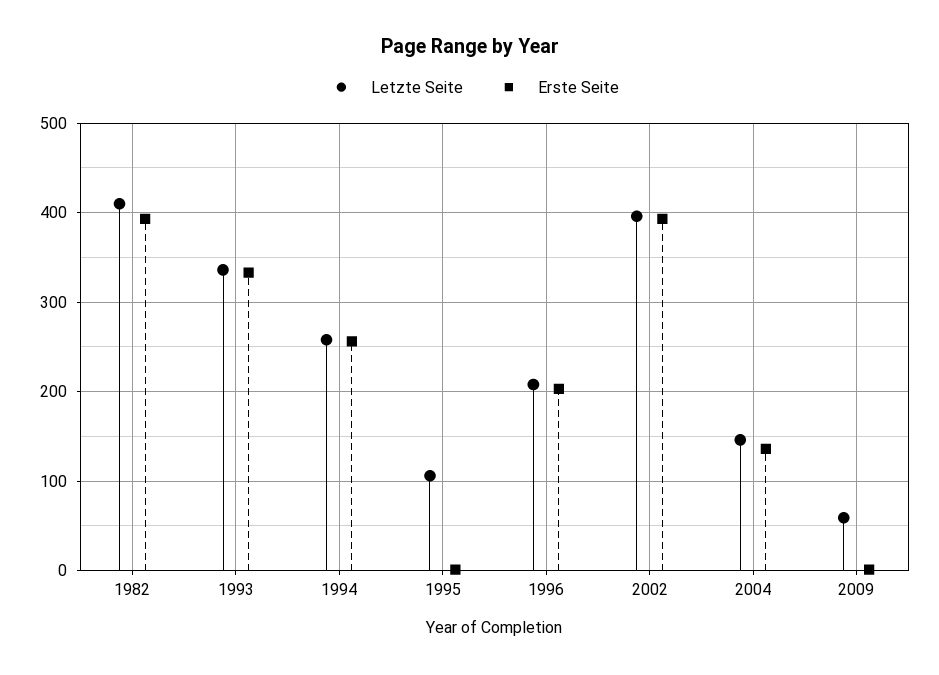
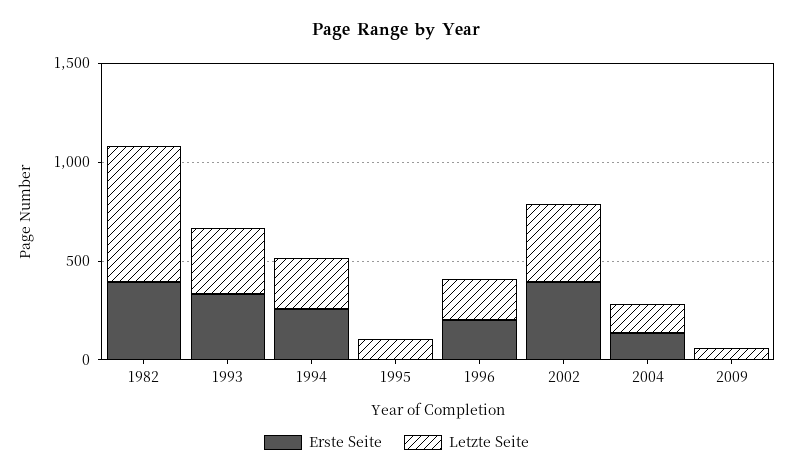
  {
    "Letzte Seite": {
-     "1982": 410,
+     "1982": 700,
      "1993": 340,
      "1994": 260,
      "1995": 110,
      "1996": 210,
      "2002": 400,
      "2004": 150,
      "2009": 60
    },
    "Erste Seite": {
      "1982": 390,
      "1993": 330,
      "1994": 260,
      "1995": 0,
      "1996": 200,
      "2002": 390,
      "2004": 140,
      "2009": 0
    }
  }

